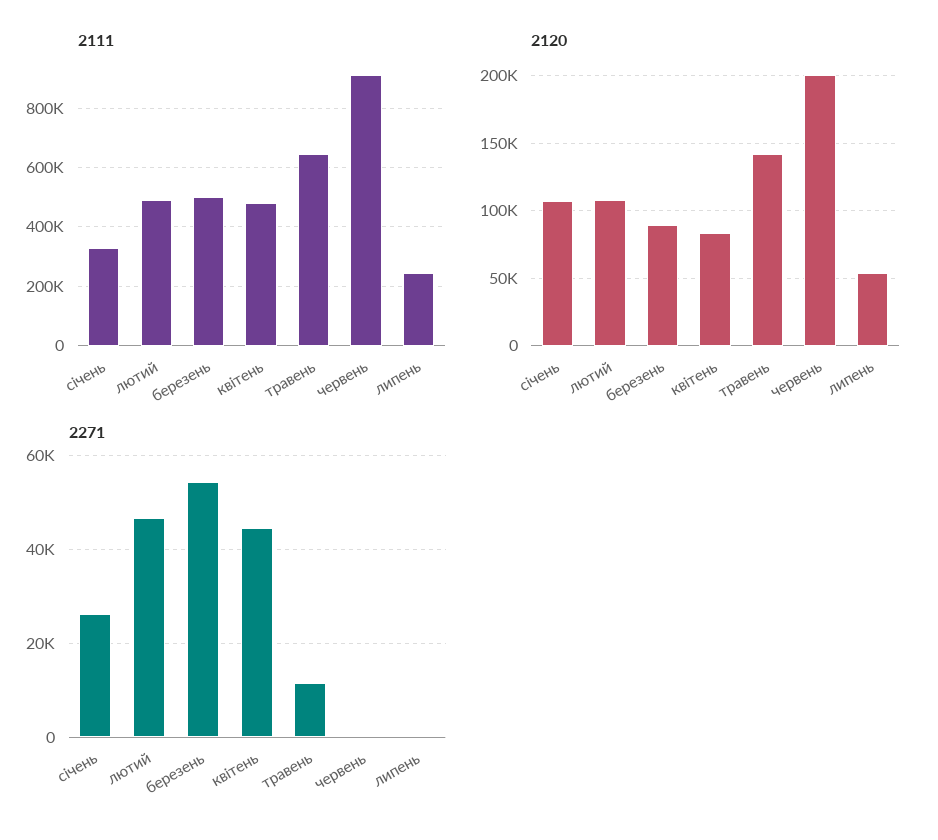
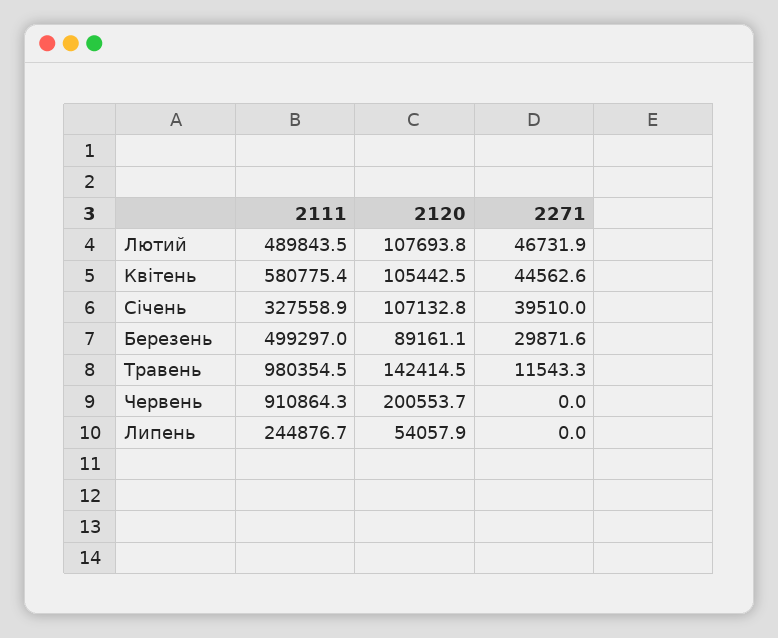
  {
    "2111": {
      "січень": 327558.9,
      "лютий": 489843.5,
      "березень": 499297,
-     "квітень": 475000,
+     "квітень": 580775.4,
-     "травень": 650000,
+     "травень": 980354.5,
      "червень": 910864.3,
      "липень": 244876.7
    },
    "2120": {
      "січень": 107132.8,
      "лютий": 107693.8,
      "березень": 89161.1,
-     "квітень": 85000,
+     "квітень": 105442.5,
      "травень": 142414.5,
      "червень": 200553.7,
      "липень": 54057.9
    },
    "2271": {
-     "січень": 26000,
+     "січень": 39510,
      "лютий": 46731.9,
-     "березень": 54000,
+     "березень": 29871.6,
      "квітень": 44562.6,
      "травень": 11543.3,
      "червень": 0,
      "липень": 0
    }
  }

